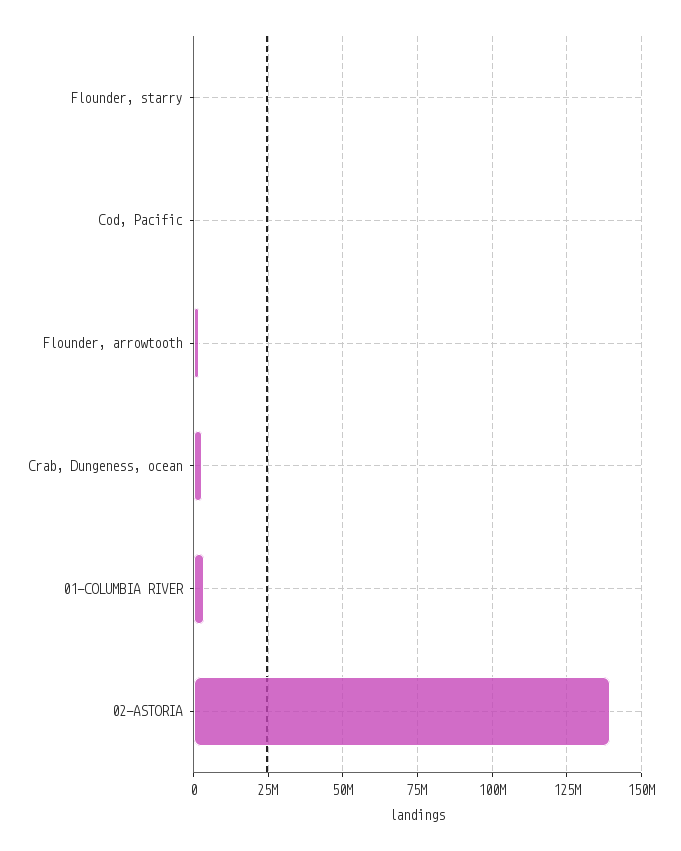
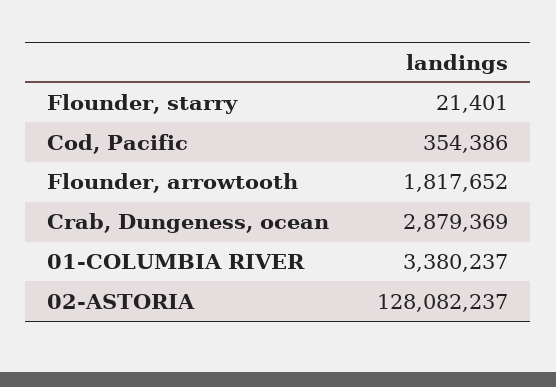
  {
    "Flounder, starry": 21401,
    "Cod, Pacific": 354386,
    "Flounder, arrowtooth": 1817652,
    "Crab, Dungeness, ocean": 2879369,
    "01-COLUMBIA RIVER": 3380237,
-   "02-ASTORIA": 140000000
+   "02-ASTORIA": 128082237
  }

